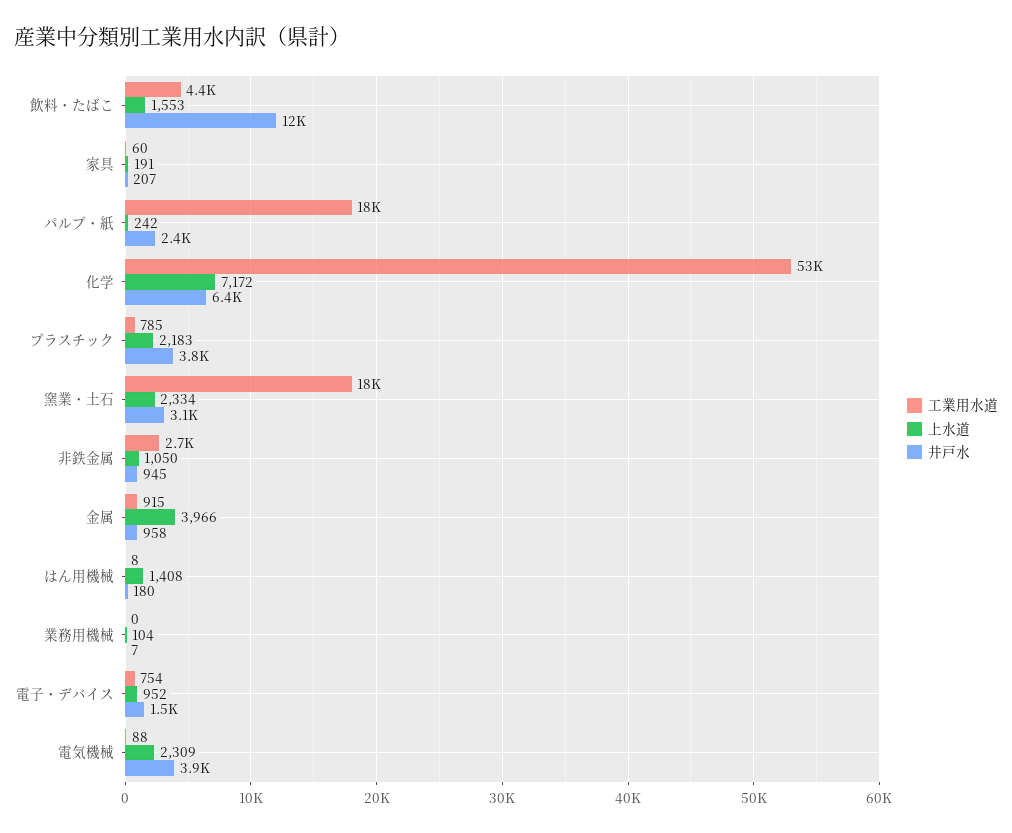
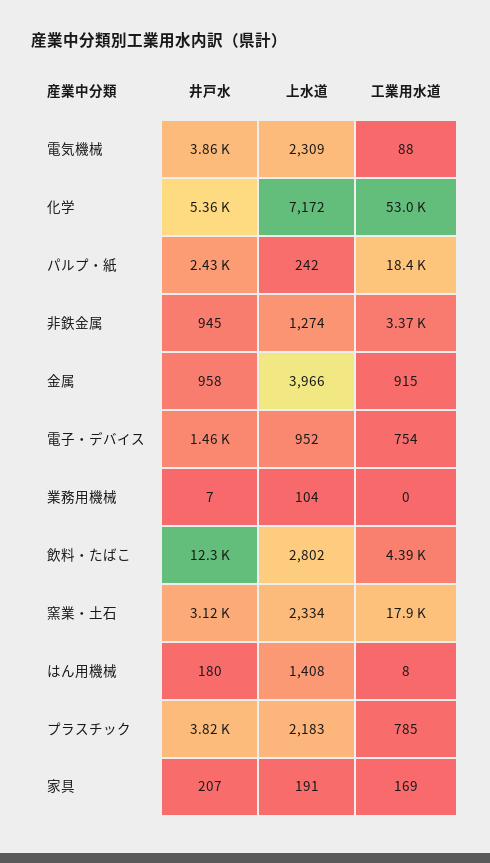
  {
    "工業用水道": {
      "飲料・たばこ": 4390,
-     "家具": 60,
+     "家具": 169,
      "パルプ・紙": 18400,
      "化学": 53000,
      "プラスチック": 785,
      "窯業・土石": 17900,
-     "非鉄金属": 2700,
+     "非鉄金属": 3370,
      "金属": 915,
      "はん用機械": 8,
      "業務用機械": 0,
      "電子・デバイス": 754,
      "電気機械": 88
    },
    "上水道": {
-     "飲料・たばこ": 1553,
+     "飲料・たばこ": 2802,
      "家具": 191,
      "パルプ・紙": 242,
      "化学": 7172,
      "プラスチック": 2183,
      "窯業・土石": 2334,
-     "非鉄金属": 1050,
+     "非鉄金属": 1274,
      "金属": 3966,
      "はん用機械": 1408,
      "業務用機械": 104,
      "電子・デバイス": 952,
      "電気機械": 2309
    },
    "井戸水": {
      "飲料・たばこ": 12300,
      "家具": 207,
      "パルプ・紙": 2430,
-     "化学": 6400,
+     "化学": 5360,
      "プラスチック": 3820,
      "窯業・土石": 3120,
      "非鉄金属": 945,
      "金属": 958,
      "はん用機械": 180,
      "業務用機械": 7,
      "電子・デバイス": 1460,
      "電気機械": 3860
    }
  }

